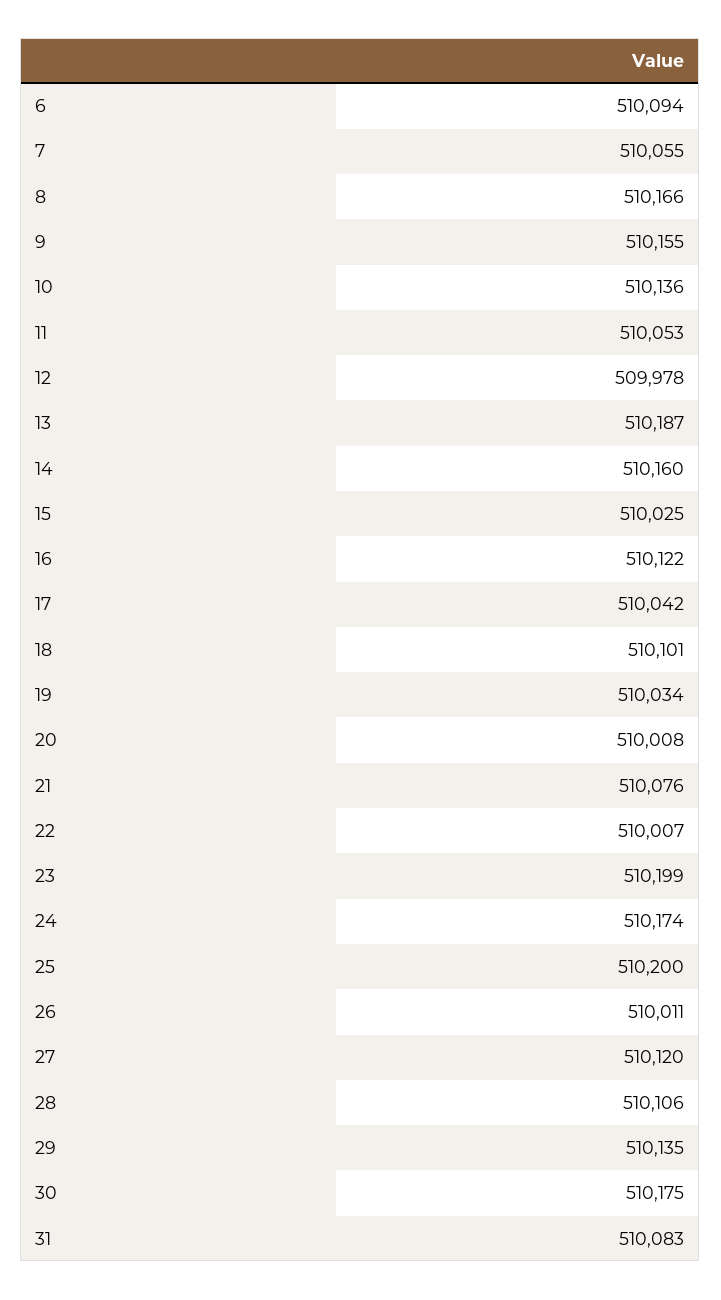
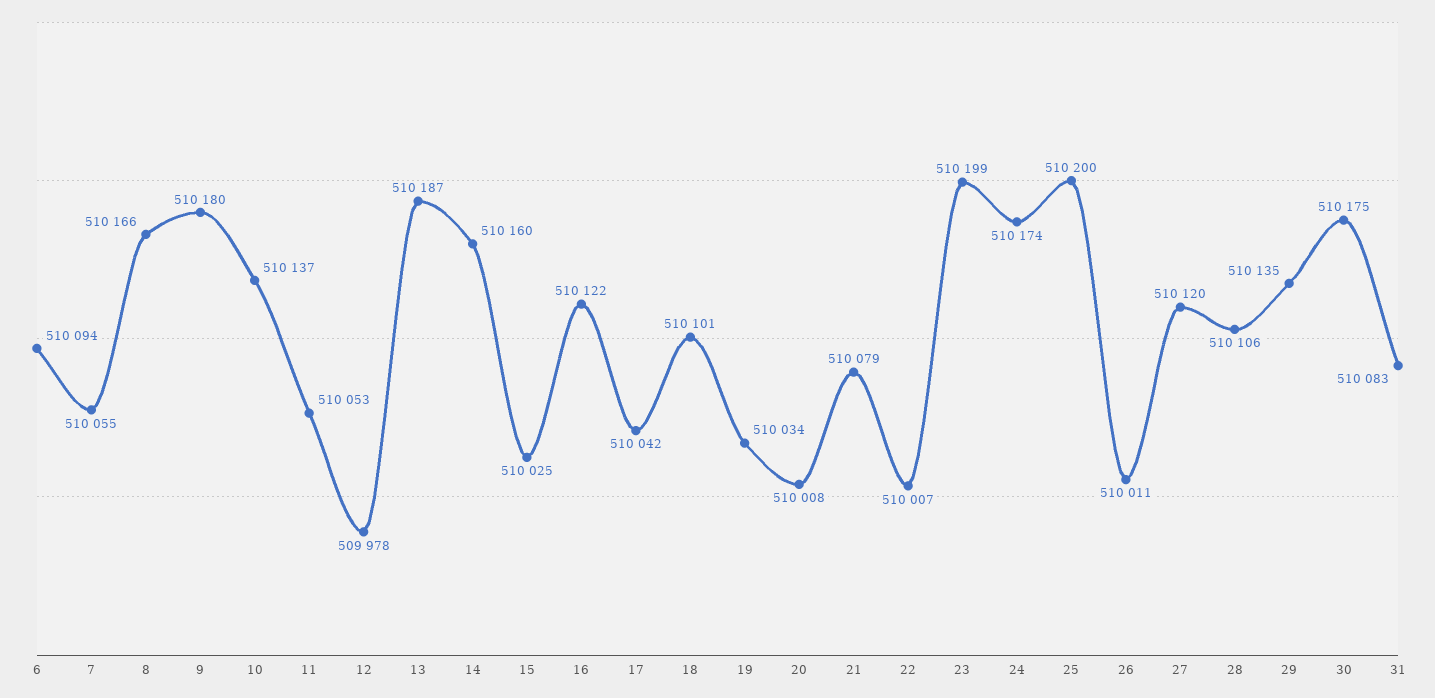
  {
    "6": 510094,
    "7": 510055,
    "8": 510166,
-   "9": 510155,
+   "9": 510180,
-   "10": 510136,
+   "10": 510137,
    "11": 510053,
    "12": 509978,
    "13": 510187,
    "14": 510160,
    "15": 510025,
    "16": 510122,
    "17": 510042,
    "18": 510101,
    "19": 510034,
    "20": 510008,
-   "21": 510076,
+   "21": 510079,
    "22": 510007,
    "23": 510199,
    "24": 510174,
    "25": 510200,
    "26": 510011,
    "27": 510120,
    "28": 510106,
    "29": 510135,
    "30": 510175,
    "31": 510083
  }

